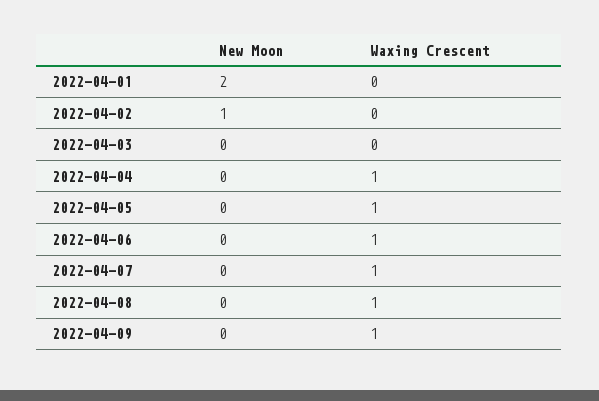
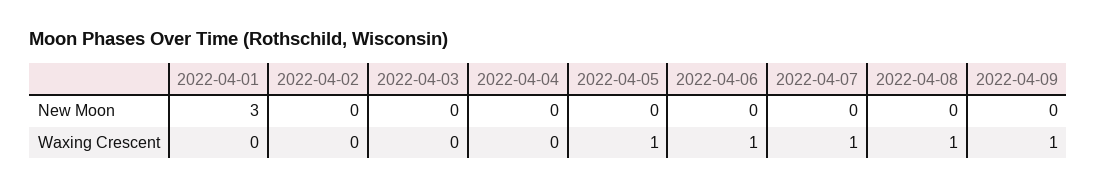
  {
    "New Moon": {
-     "2022-04-01": 2,
+     "2022-04-01": 3,
-     "2022-04-02": 1,
+     "2022-04-02": 0,
      "2022-04-03": 0,
      "2022-04-04": 0,
      "2022-04-05": 0,
      "2022-04-06": 0,
      "2022-04-07": 0,
      "2022-04-08": 0,
      "2022-04-09": 0
    },
    "Waxing Crescent": {
      "2022-04-01": 0,
      "2022-04-02": 0,
      "2022-04-03": 0,
-     "2022-04-04": 1,
+     "2022-04-04": 0,
      "2022-04-05": 1,
      "2022-04-06": 1,
      "2022-04-07": 1,
      "2022-04-08": 1,
      "2022-04-09": 1
    }
  }

